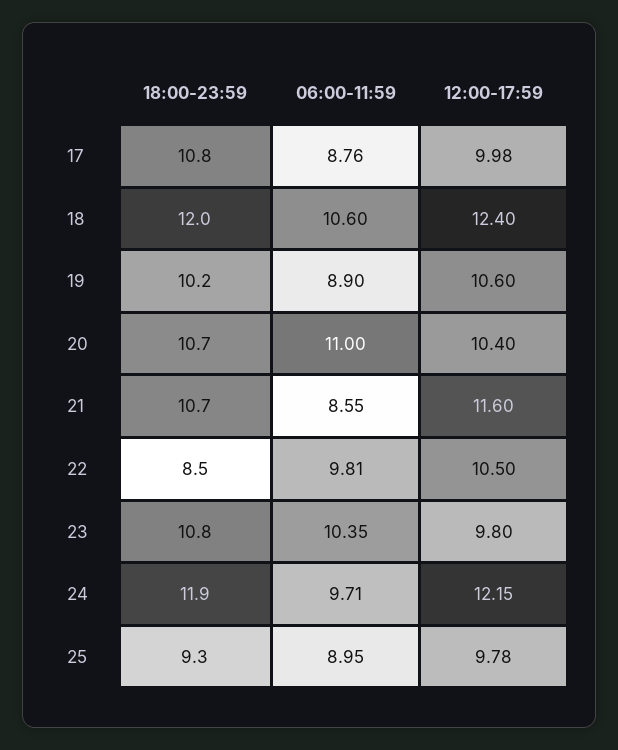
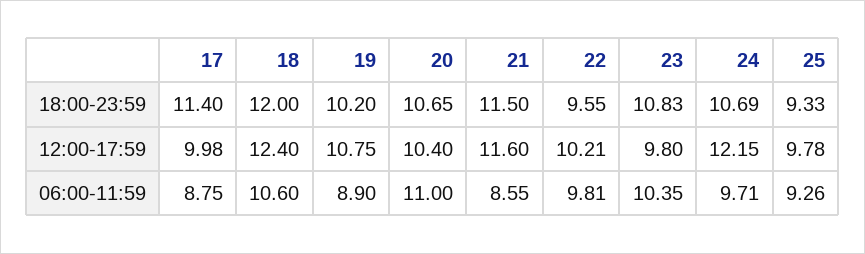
  {
    "18:00-23:59": {
-     "17": 10.8,
+     "17": 11.4,
      "18": 12,
      "19": 10.2,
      "20": 10.65,
-     "21": 10.7,
+     "21": 11.5,
-     "22": 8.5,
+     "22": 9.55,
      "23": 10.83,
-     "24": 11.9,
+     "24": 10.69,
      "25": 9.33
    },
    "06:00-11:59": {
-     "17": 8.76,
+     "17": 8.75,
      "18": 10.6,
      "19": 8.9,
      "20": 11,
      "21": 8.55,
      "22": 9.81,
      "23": 10.35,
      "24": 9.71,
-     "25": 8.95
+     "25": 9.26
    },
    "12:00-17:59": {
      "17": 9.98,
      "18": 12.4,
-     "19": 10.6,
+     "19": 10.75,
      "20": 10.4,
      "21": 11.6,
-     "22": 10.5,
+     "22": 10.21,
      "23": 9.8,
      "24": 12.15,
      "25": 9.78
    }
  }

